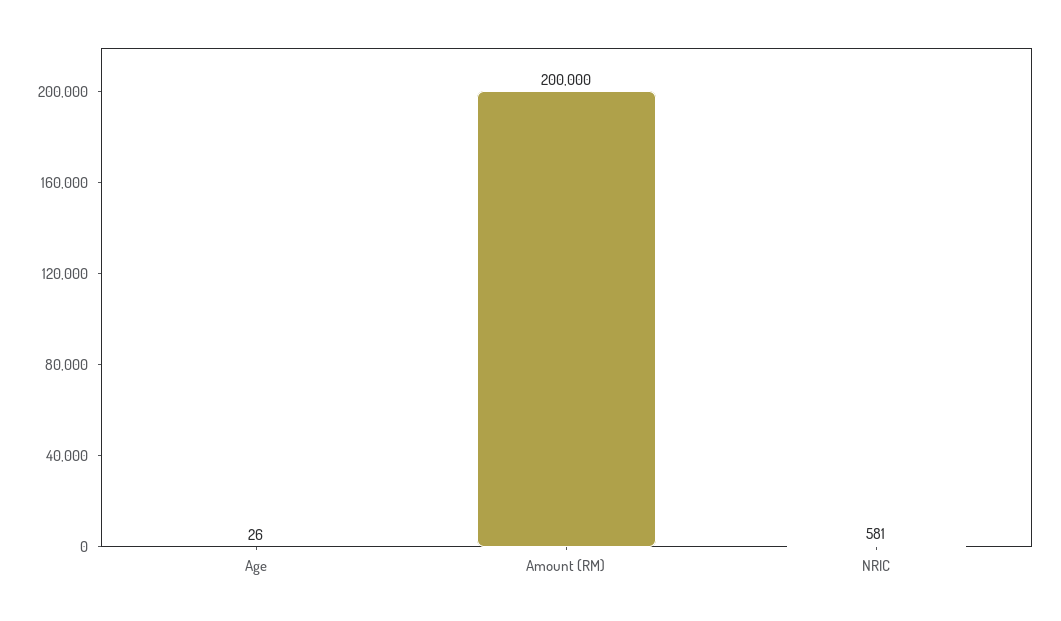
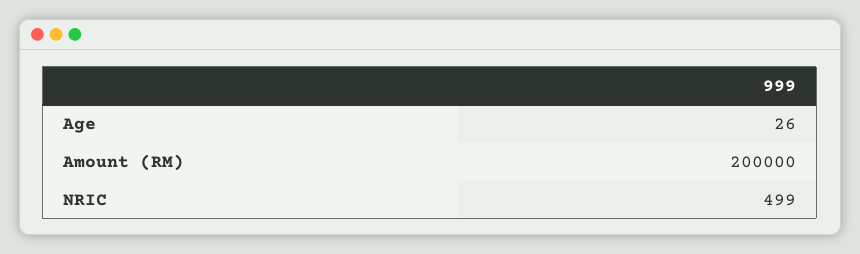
  {
    "Age": 26,
    "Amount (RM)": 200000,
-   "NRIC": 581
+   "NRIC": 499
  }

